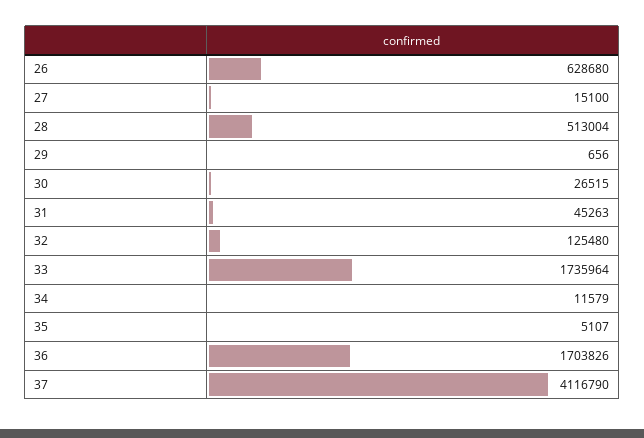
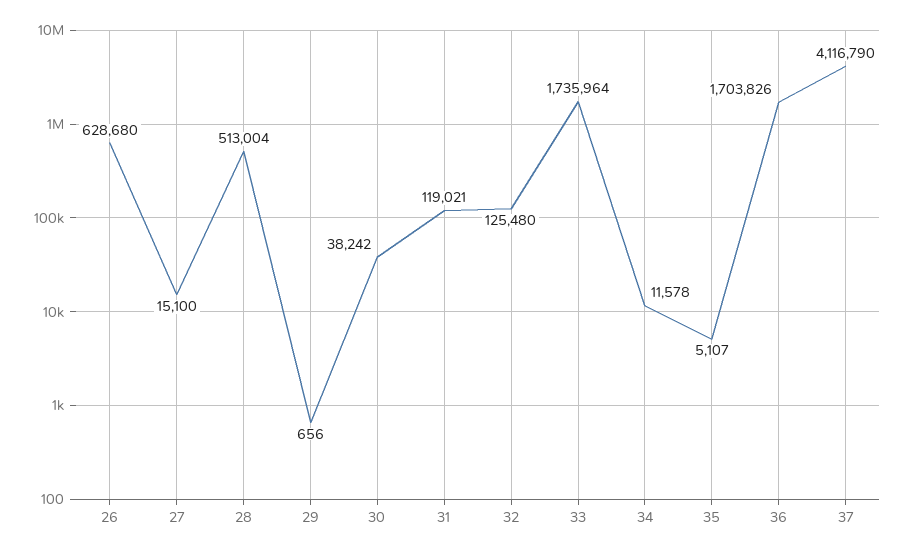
  {
    "26": 628680,
    "27": 15100,
    "28": 513004,
    "29": 656,
-   "30": 26515,
+   "30": 38242,
-   "31": 45263,
+   "31": 119021,
    "32": 125480,
    "33": 1735964,
-   "34": 11579,
+   "34": 11578,
    "35": 5107,
    "36": 1703826,
    "37": 4116790
  }

